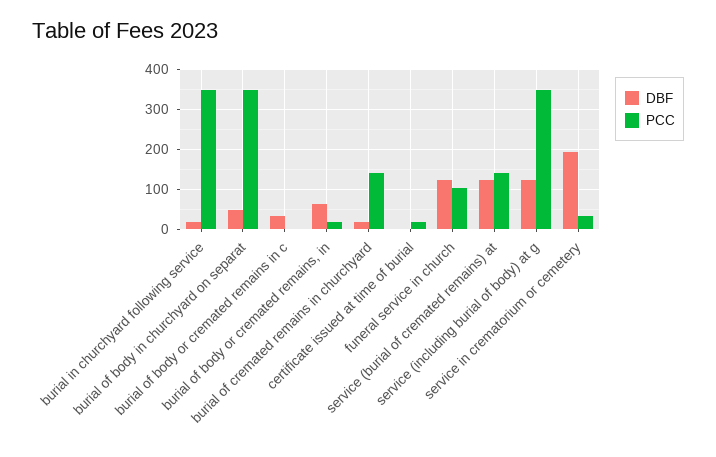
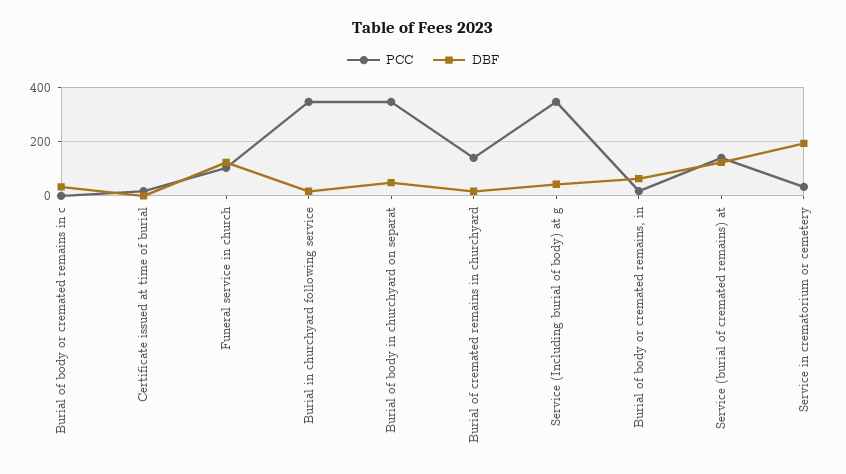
  {
    "DBF": {
      "burial in churchyard following service": 20,
      "burial of body in churchyard on separat": 40,
      "burial of body or cremated remains in c": 40,
      "burial of body or cremated remains, in": 60,
      "burial of cremated remains in churchyard": 20,
      "certificate issued at time of burial": 0,
      "funeral service in church": 120,
      "service (burial of cremated remains) at": 120,
-     "service (including burial of body) at g": 120,
+     "service (including burial of body) at g": 50,
      "service in crematorium or cemetery": 200
    },
    "PCC": {
      "burial in churchyard following service": 340,
      "burial of body in churchyard on separat": 340,
      "burial of body or cremated remains in c": 0,
      "burial of body or cremated remains, in": 20,
      "burial of cremated remains in churchyard": 140,
      "certificate issued at time of burial": 20,
      "funeral service in church": 100,
      "service (burial of cremated remains) at": 140,
      "service (including burial of body) at g": 340,
      "service in crematorium or cemetery": 40
    }
  }

